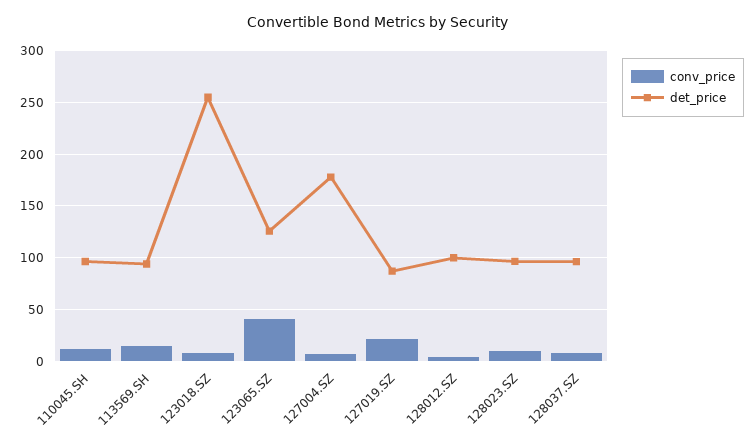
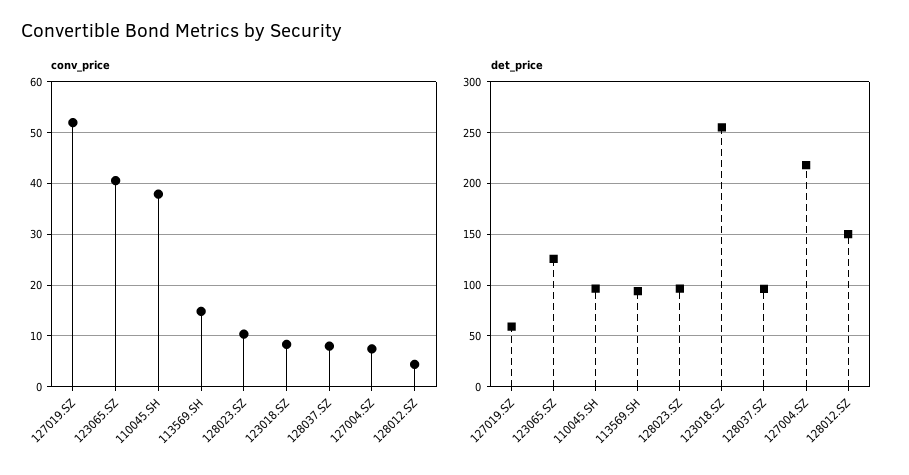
  {
    "conv_price": {
-     "110045.SH": 10,
+     "110045.SH": 38,
      "113569.SH": 14,
      "123018.SZ": 8,
      "123065.SZ": 40,
      "127004.SZ": 8,
-     "127019.SZ": 20,
+     "127019.SZ": 52,
      "128012.SZ": 4,
      "128023.SZ": 10,
      "128037.SZ": 8
    },
    "det_price": {
      "110045.SH": 100,
      "113569.SH": 90,
      "123018.SZ": 260,
      "123065.SZ": 130,
-     "127004.SZ": 180,
+     "127004.SZ": 220,
-     "127019.SZ": 90,
+     "127019.SZ": 60,
-     "128012.SZ": 100,
+     "128012.SZ": 150,
      "128023.SZ": 100,
      "128037.SZ": 100
    }
  }

